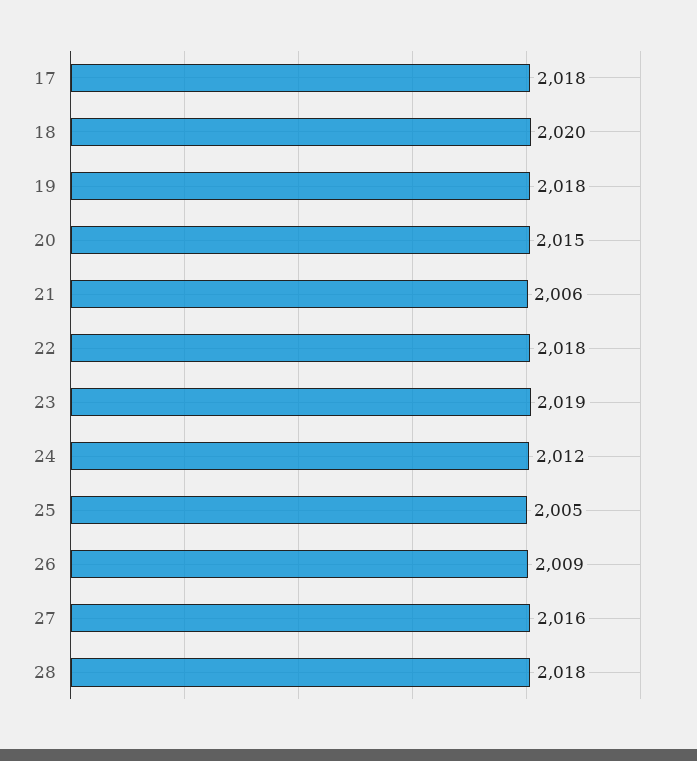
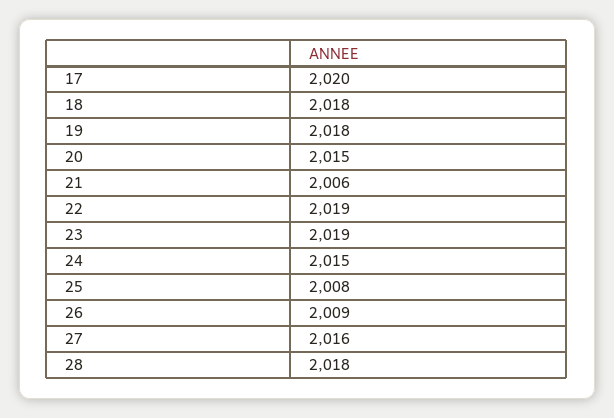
  {
-   "17": 2018,
+   "17": 2020,
-   "18": 2020,
+   "18": 2018,
    "19": 2018,
    "20": 2015,
    "21": 2006,
-   "22": 2018,
+   "22": 2019,
    "23": 2019,
-   "24": 2012,
+   "24": 2015,
-   "25": 2005,
+   "25": 2008,
    "26": 2009,
    "27": 2016,
    "28": 2018
  }

